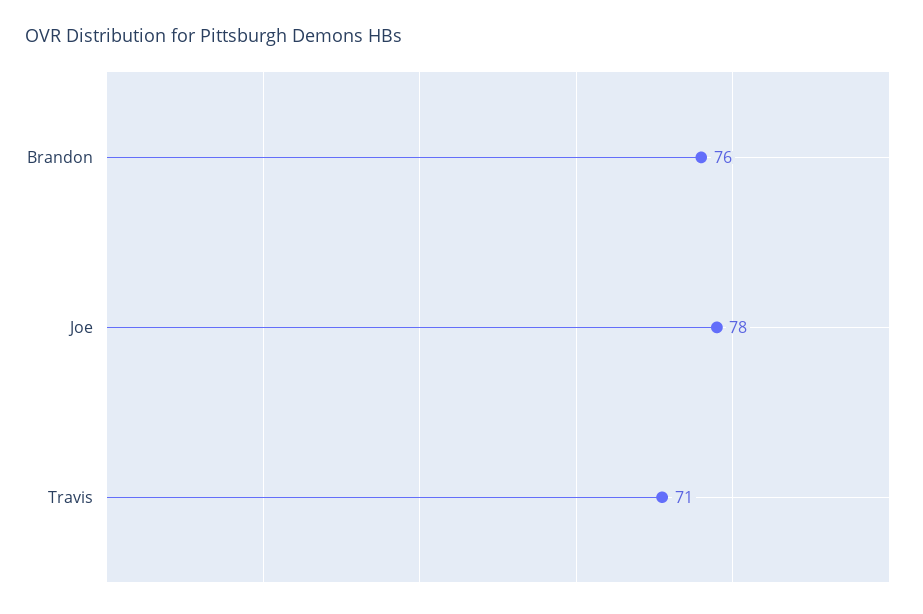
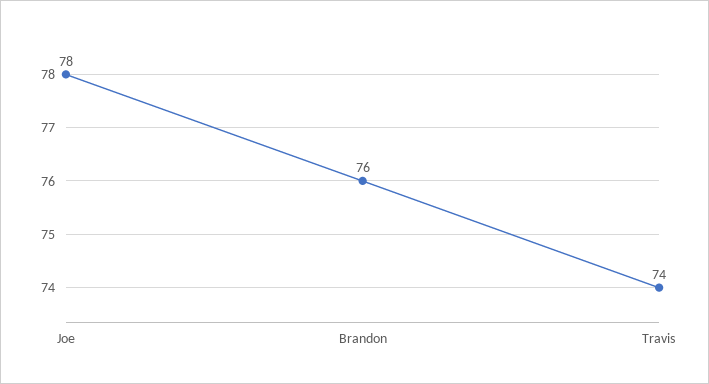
  {
    "Brandon": 76,
    "Joe": 78,
-   "Travis": 71
+   "Travis": 74
  }

